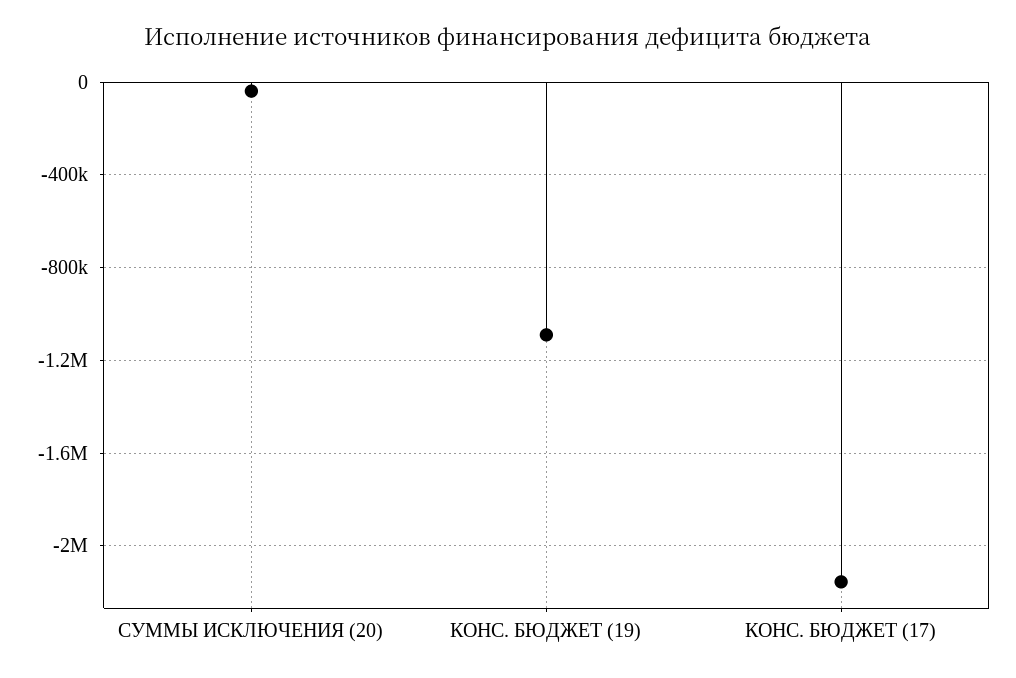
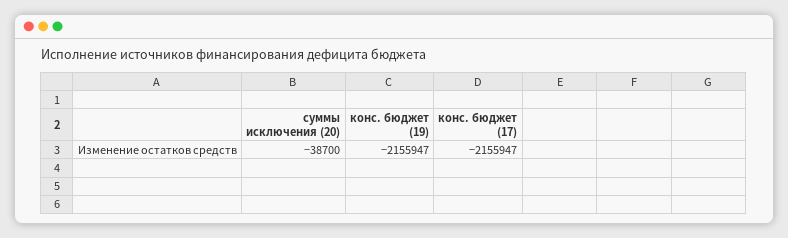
  {
    "СУММЫ ИСКЛЮЧЕНИЯ (20)": -38700,
-   "КОНС. БЮДЖЕТ (19)": -1100000,
+   "КОНС. БЮДЖЕТ (19)": -2155947,
    "КОНС. БЮДЖЕТ (17)": -2155947
  }

